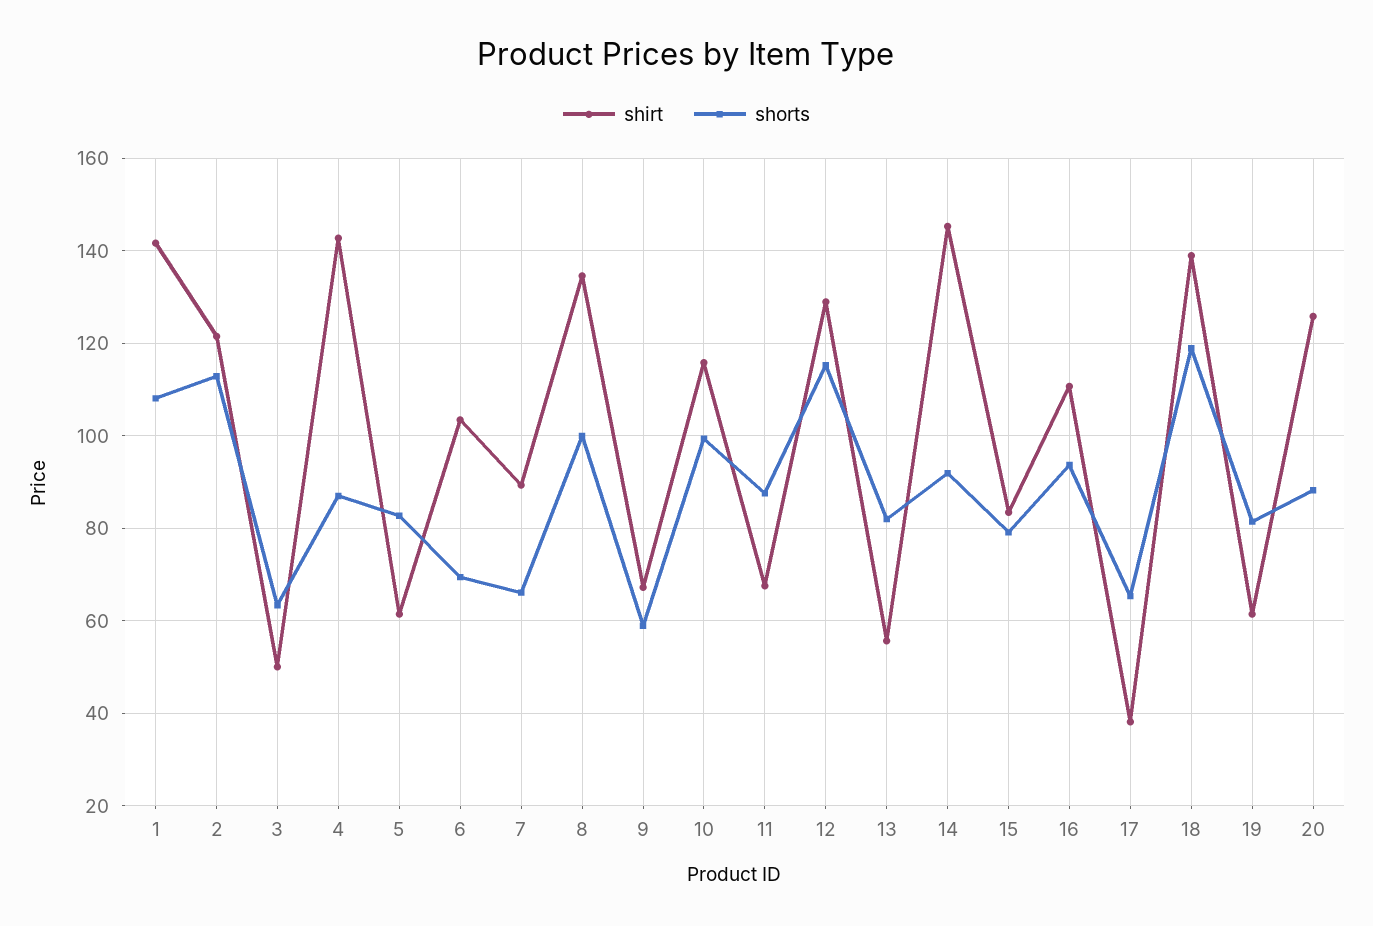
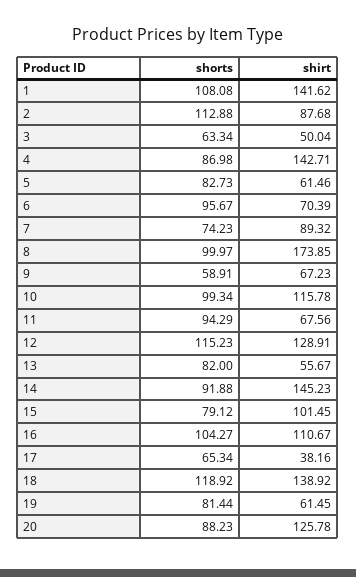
  {
    "shirt": {
      "1": 141.62,
-     "2": 122,
+     "2": 87.68,
      "3": 50.04,
      "4": 142.71,
      "5": 61.46,
-     "6": 104,
+     "6": 70.39,
      "7": 89.32,
-     "8": 134,
+     "8": 173.85,
      "9": 67.23,
      "10": 115.78,
      "11": 67.56,
      "12": 128.91,
      "13": 55.67,
      "14": 145.23,
-     "15": 84,
+     "15": 101.45,
      "16": 110.67,
      "17": 38.16,
      "18": 138.92,
      "19": 61.45,
      "20": 125.78
    },
    "shorts": {
      "1": 108.08,
      "2": 112.88,
      "3": 63.34,
      "4": 86.98,
      "5": 82.73,
-     "6": 70,
+     "6": 95.67,
-     "7": 66,
+     "7": 74.23,
      "8": 99.97,
      "9": 58.91,
      "10": 99.34,
-     "11": 88,
+     "11": 94.29,
      "12": 115.23,
      "13": 82,
      "14": 91.88,
      "15": 79.12,
-     "16": 94,
+     "16": 104.27,
      "17": 65.34,
      "18": 118.92,
      "19": 81.44,
      "20": 88.23
    }
  }

